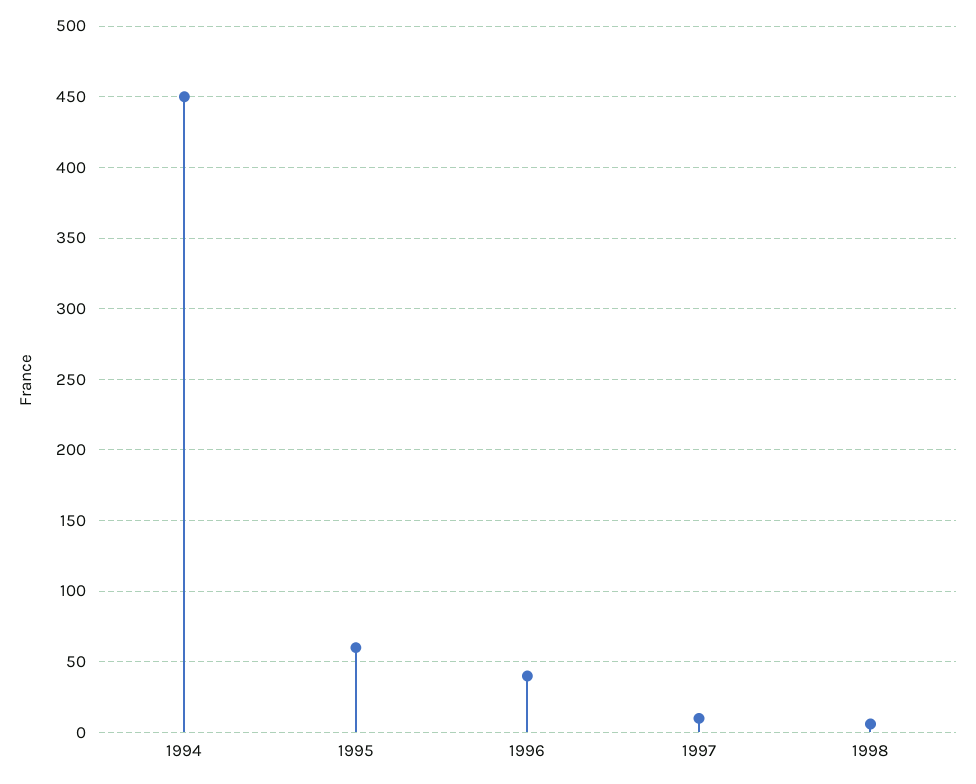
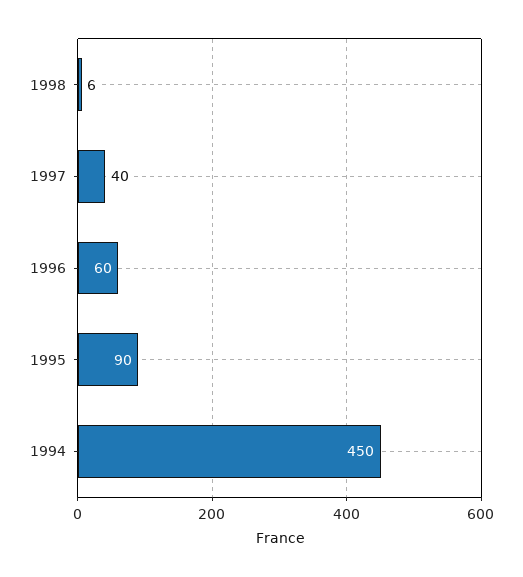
  {
    "1994": 450,
-   "1995": 60,
+   "1995": 90,
-   "1996": 40,
+   "1996": 60,
-   "1997": 10,
+   "1997": 40,
    "1998": 6
  }

